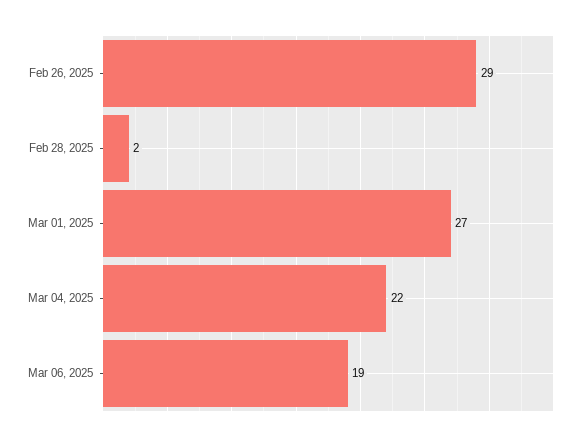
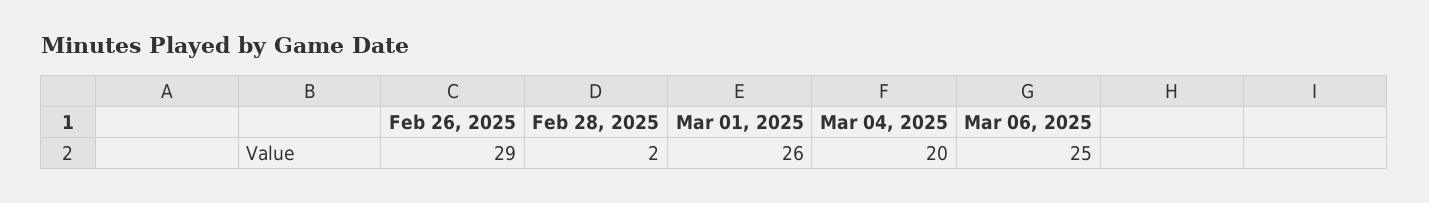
  {
    "Feb 26, 2025": 29,
    "Feb 28, 2025": 2,
-   "Mar 01, 2025": 27,
+   "Mar 01, 2025": 26,
-   "Mar 04, 2025": 22,
+   "Mar 04, 2025": 20,
-   "Mar 06, 2025": 19
+   "Mar 06, 2025": 25
  }

